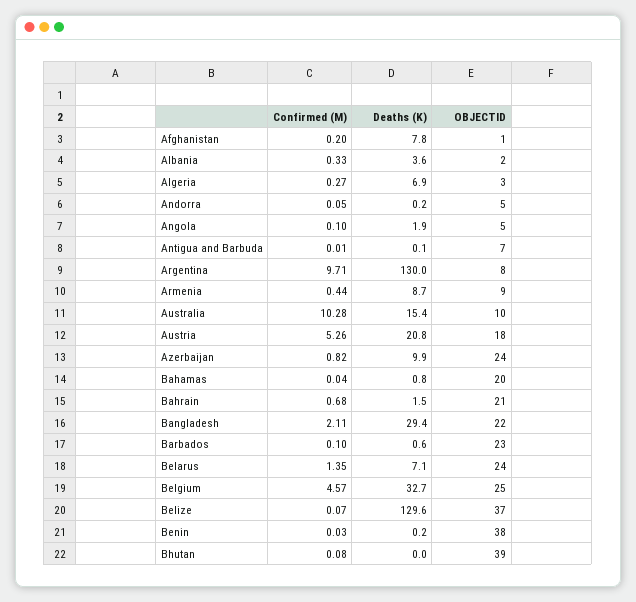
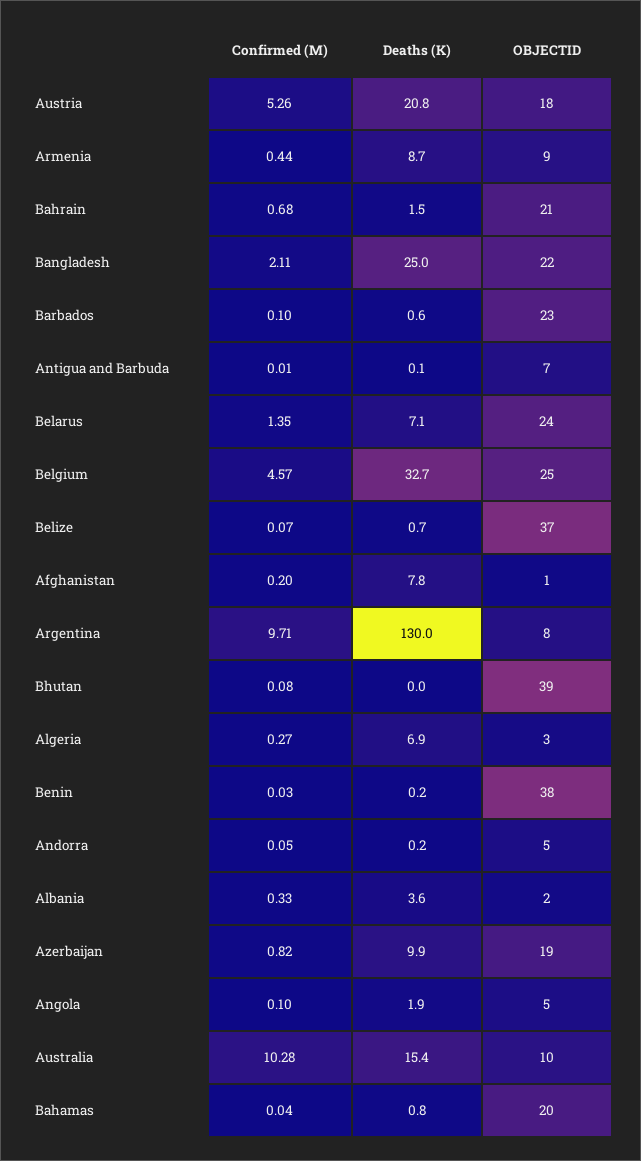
  {
    "Confirmed (M)": {
      "Afghanistan": 0.2,
      "Albania": 0.33,
      "Algeria": 0.27,
      "Andorra": 0.05,
      "Angola": 0.1,
      "Antigua and Barbuda": 0.01,
      "Argentina": 9.71,
      "Armenia": 0.44,
      "Australia": 10.28,
      "Austria": 5.26,
      "Azerbaijan": 0.82,
      "Bahamas": 0.04,
      "Bahrain": 0.68,
      "Bangladesh": 2.11,
      "Barbados": 0.1,
      "Belarus": 1.35,
      "Belgium": 4.57,
      "Belize": 0.07,
      "Benin": 0.03,
      "Bhutan": 0.08
    },
    "Deaths (K)": {
      "Afghanistan": 7.8,
      "Albania": 3.6,
      "Algeria": 6.9,
      "Andorra": 0.2,
      "Angola": 1.9,
      "Antigua and Barbuda": 0.1,
      "Argentina": 130,
      "Armenia": 8.7,
      "Australia": 15.4,
      "Austria": 20.8,
      "Azerbaijan": 9.9,
      "Bahamas": 0.8,
      "Bahrain": 1.5,
-     "Bangladesh": 29.4,
+     "Bangladesh": 25,
      "Barbados": 0.6,
      "Belarus": 7.1,
      "Belgium": 32.7,
-     "Belize": 129.6,
+     "Belize": 0.7,
      "Benin": 0.2,
      "Bhutan": 0
    },
    "OBJECTID": {
      "Afghanistan": 1,
      "Albania": 2,
      "Algeria": 3,
      "Andorra": 5,
      "Angola": 5,
      "Antigua and Barbuda": 7,
      "Argentina": 8,
      "Armenia": 9,
      "Australia": 10,
      "Austria": 18,
-     "Azerbaijan": 24,
+     "Azerbaijan": 19,
      "Bahamas": 20,
      "Bahrain": 21,
      "Bangladesh": 22,
      "Barbados": 23,
      "Belarus": 24,
      "Belgium": 25,
      "Belize": 37,
      "Benin": 38,
      "Bhutan": 39
    }
  }

